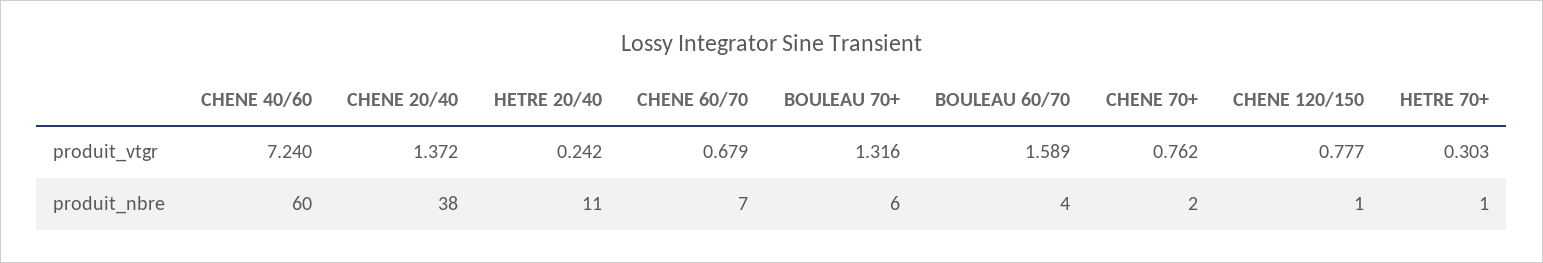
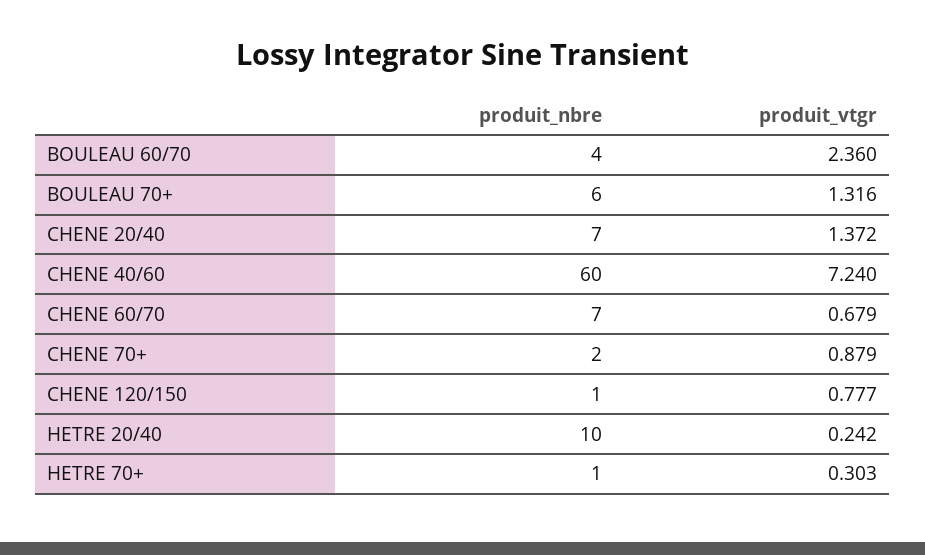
  {
    "CHENE 40/60": {
      "produit_vtgr": 7.24,
      "produit_nbre": 60
    },
    "CHENE 20/40": {
      "produit_vtgr": 1.372,
-     "produit_nbre": 38
+     "produit_nbre": 7
    },
    "HETRE 20/40": {
      "produit_vtgr": 0.242,
-     "produit_nbre": 11
+     "produit_nbre": 10
    },
    "CHENE 60/70": {
      "produit_vtgr": 0.679,
      "produit_nbre": 7
    },
    "BOULEAU 70+": {
      "produit_vtgr": 1.316,
      "produit_nbre": 6
    },
    "BOULEAU 60/70": {
-     "produit_vtgr": 1.589,
+     "produit_vtgr": 2.36,
      "produit_nbre": 4
    },
    "CHENE 70+": {
-     "produit_vtgr": 0.762,
+     "produit_vtgr": 0.879,
      "produit_nbre": 2
    },
    "CHENE 120/150": {
      "produit_vtgr": 0.777,
      "produit_nbre": 1
    },
    "HETRE 70+": {
      "produit_vtgr": 0.303,
      "produit_nbre": 1
    }
  }

